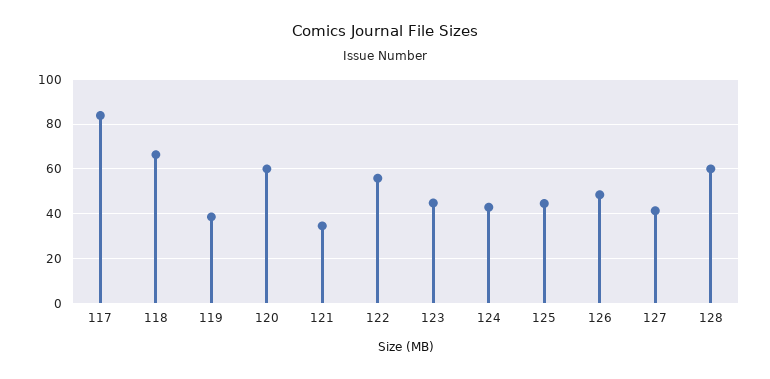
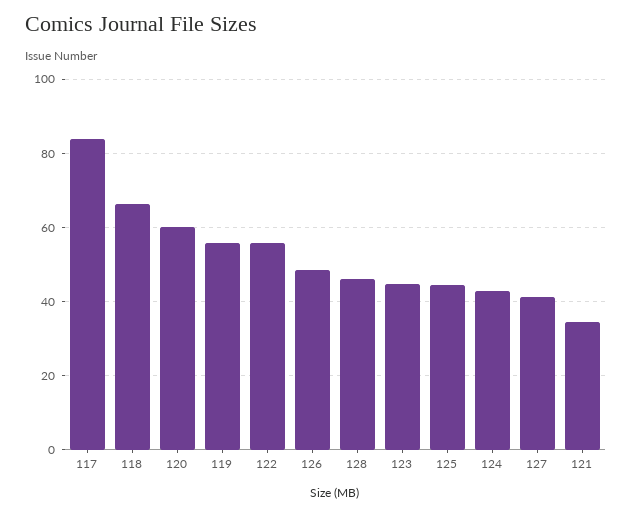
  {
    "117": 84,
    "118": 66,
-   "119": 40,
+   "119": 56,
    "120": 60,
    "121": 34,
    "122": 56,
    "123": 44,
    "124": 42,
    "125": 44,
    "126": 48,
    "127": 42,
-   "128": 60
+   "128": 46
  }

